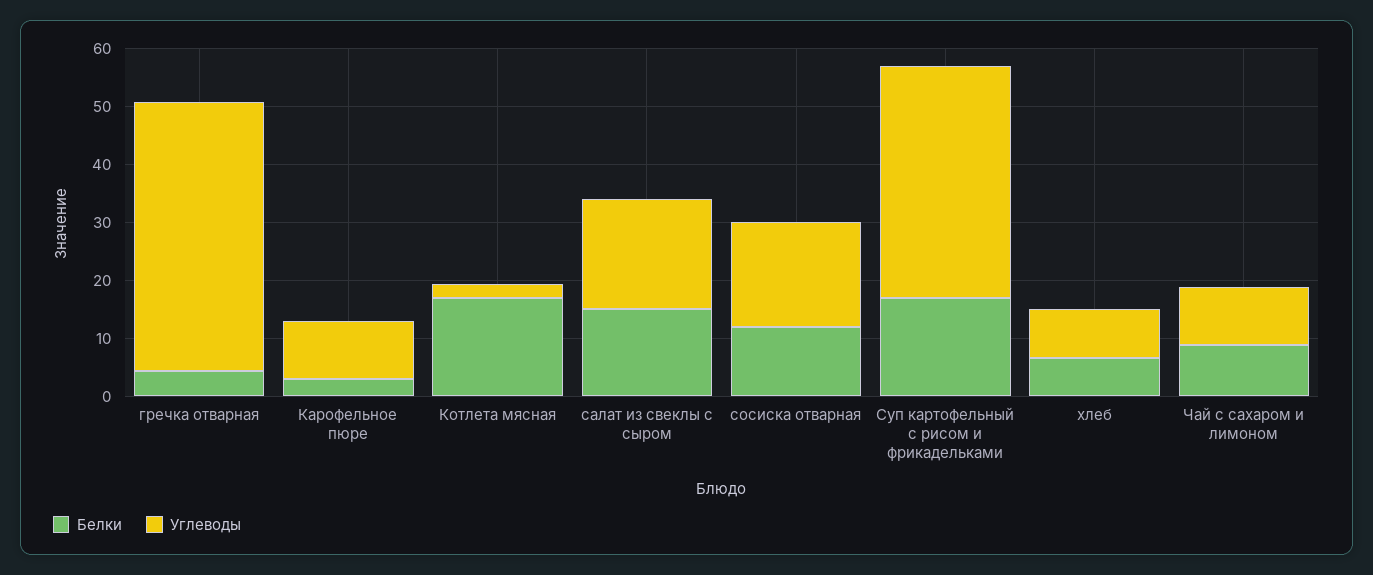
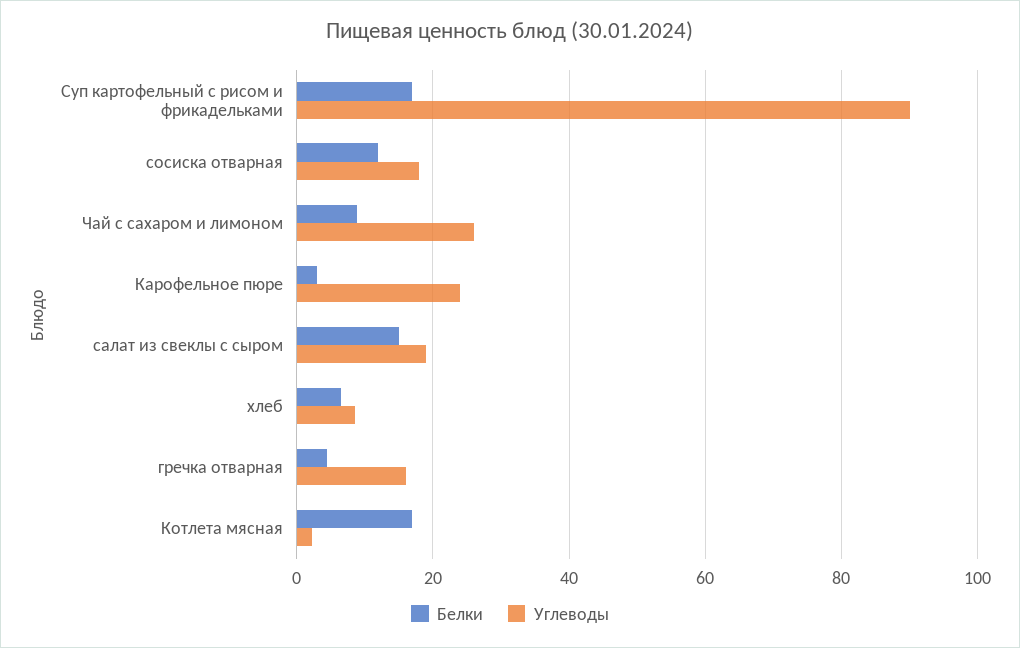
  {
    "Белки": {
      "гречка отварная": 4,
      "Карофельное пюре": 4,
      "Котлета мясная": 18,
      "салат из свеклы с сыром": 16,
      "сосиска отварная": 12,
      "Суп картофельный с рисом и фрикадельками": 18,
      "хлеб": 6,
      "Чай с сахаром и лимоном": 8
    },
    "Углеводы": {
-     "гречка отварная": 46,
+     "гречка отварная": 16,
-     "Карофельное пюре": 10,
+     "Карофельное пюре": 24,
      "Котлета мясная": 2,
      "салат из свеклы с сыром": 20,
      "сосиска отварная": 18,
-     "Суп картофельный с рисом и фрикадельками": 40,
+     "Суп картофельный с рисом и фрикадельками": 90,
      "хлеб": 8,
-     "Чай с сахаром и лимоном": 10
+     "Чай с сахаром и лимоном": 26
    }
  }

